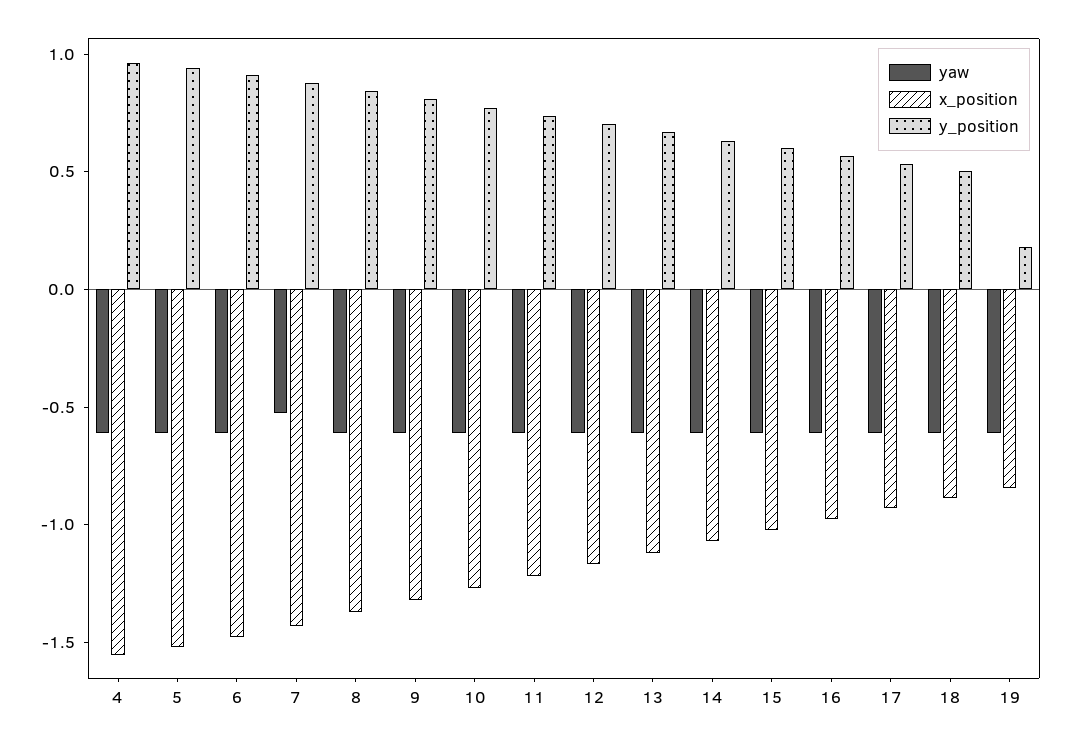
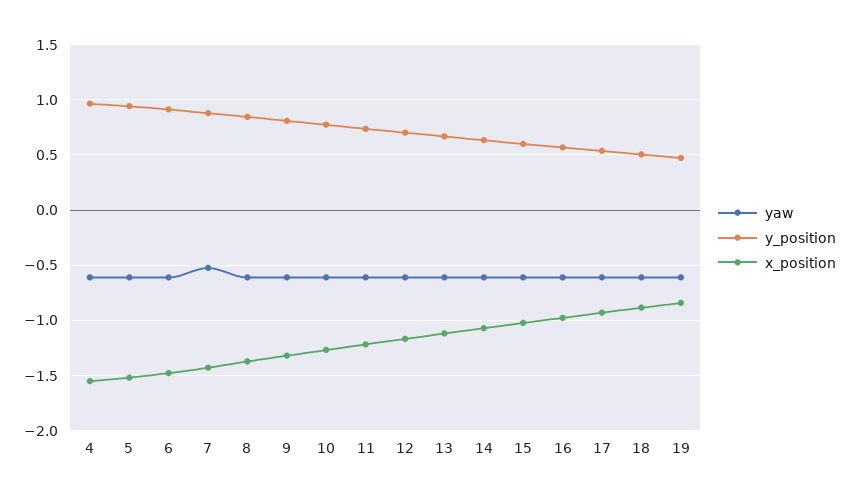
  {
    "yaw": {
      "4": -0.6,
      "5": -0.6,
      "6": -0.6,
      "7": -0.5,
      "8": -0.6,
      "9": -0.6,
      "10": -0.6,
      "11": -0.6,
      "12": -0.6,
      "13": -0.6,
      "14": -0.6,
      "15": -0.6,
      "16": -0.6,
      "17": -0.6,
      "18": -0.6,
      "19": -0.6
    },
    "x_position": {
      "4": -1.6,
      "5": -1.5,
      "6": -1.5,
      "7": -1.4,
      "8": -1.4,
      "9": -1.3,
      "10": -1.3,
      "11": -1.2,
      "12": -1.2,
      "13": -1.1,
      "14": -1.1,
      "15": -1,
      "16": -1,
      "17": -0.9,
      "18": -0.9,
      "19": -0.8
    },
    "y_position": {
      "4": 1,
      "5": 0.9,
      "6": 0.9,
      "7": 0.9,
      "8": 0.8,
      "9": 0.8,
      "10": 0.8,
      "11": 0.7,
      "12": 0.7,
      "13": 0.7,
      "14": 0.6,
      "15": 0.6,
      "16": 0.6,
      "17": 0.5,
      "18": 0.5,
-     "19": 0.2
+     "19": 0.5
    }
  }

